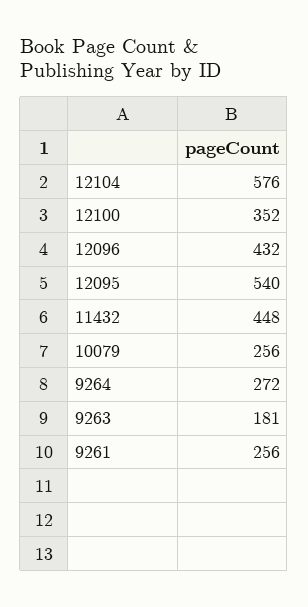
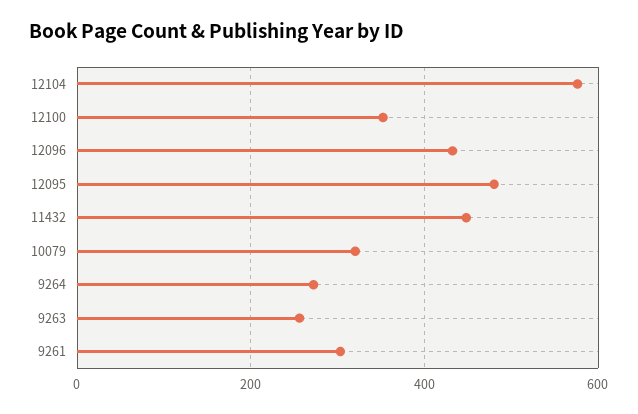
  {
    "12104": 576,
    "12100": 352,
    "12096": 432,
-   "12095": 540,
+   "12095": 480,
    "11432": 448,
-   "10079": 256,
+   "10079": 320,
    "9264": 272,
-   "9263": 181,
+   "9263": 260,
-   "9261": 256
+   "9261": 300
  }

